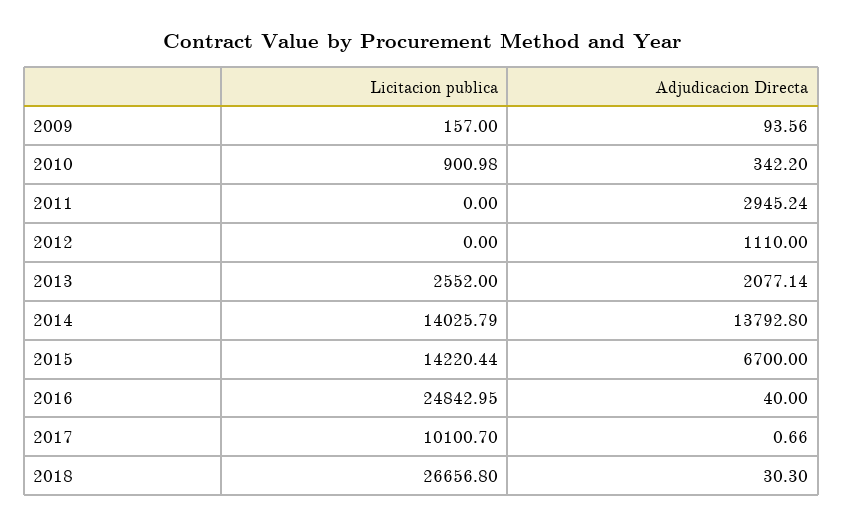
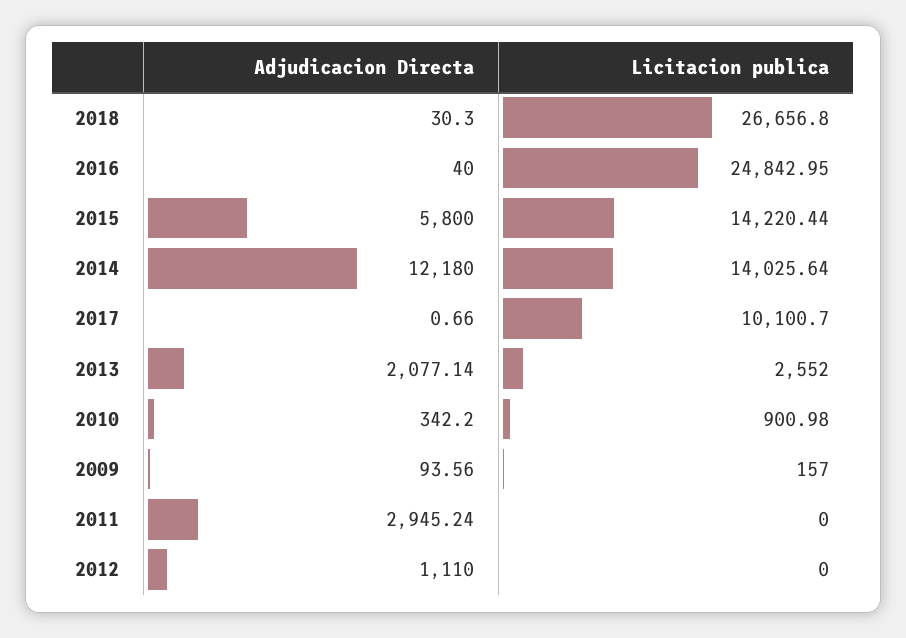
  {
    "Licitacion publica": {
      "2009": 157,
      "2010": 900.98,
      "2011": 0,
      "2012": 0,
      "2013": 2552,
-     "2014": 14025.79,
+     "2014": 14025.64,
      "2015": 14220.44,
      "2016": 24842.95,
      "2017": 10100.7,
      "2018": 26656.8
    },
    "Adjudicacion Directa": {
      "2009": 93.56,
      "2010": 342.2,
      "2011": 2945.24,
      "2012": 1110,
      "2013": 2077.14,
-     "2014": 13792.8,
+     "2014": 12180,
-     "2015": 6700,
+     "2015": 5800,
      "2016": 40,
      "2017": 0.66,
      "2018": 30.3
    }
  }

